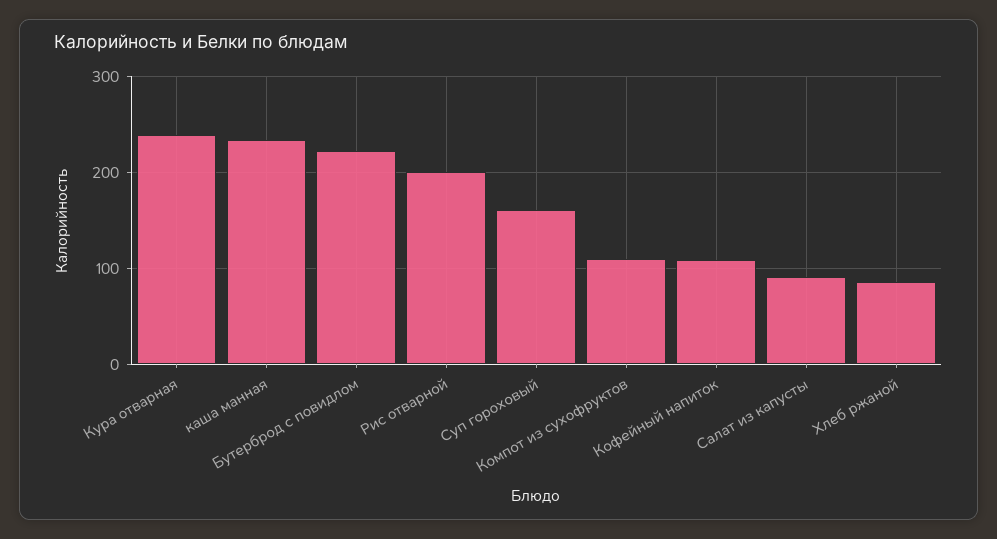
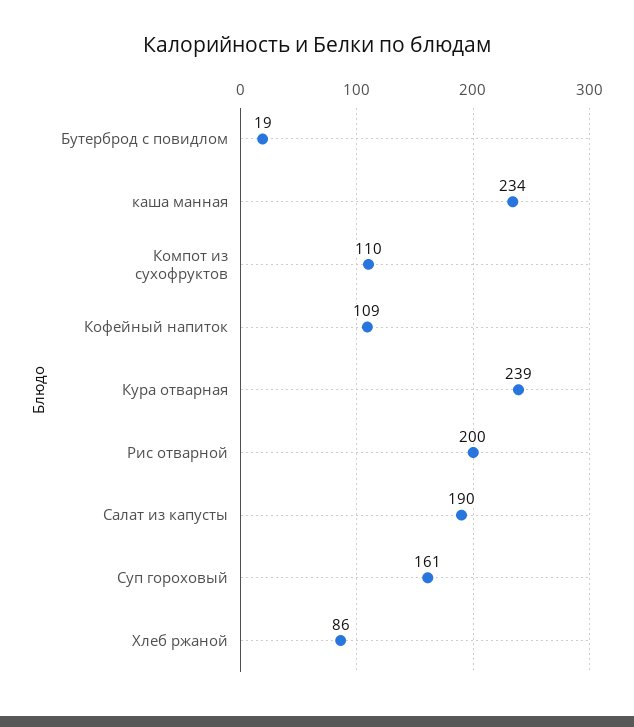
  {
    "Кура отварная": 239,
    "каша манная": 234,
-   "Бутерброд с повидлом": 220,
+   "Бутерброд с повидлом": 19,
    "Рис отварной": 200,
    "Суп гороховый": 161,
    "Компот из сухофруктов": 110,
    "Кофейный напиток": 109,
-   "Салат из капусты": 90,
+   "Салат из капусты": 190,
    "Хлеб ржаной": 86
  }

